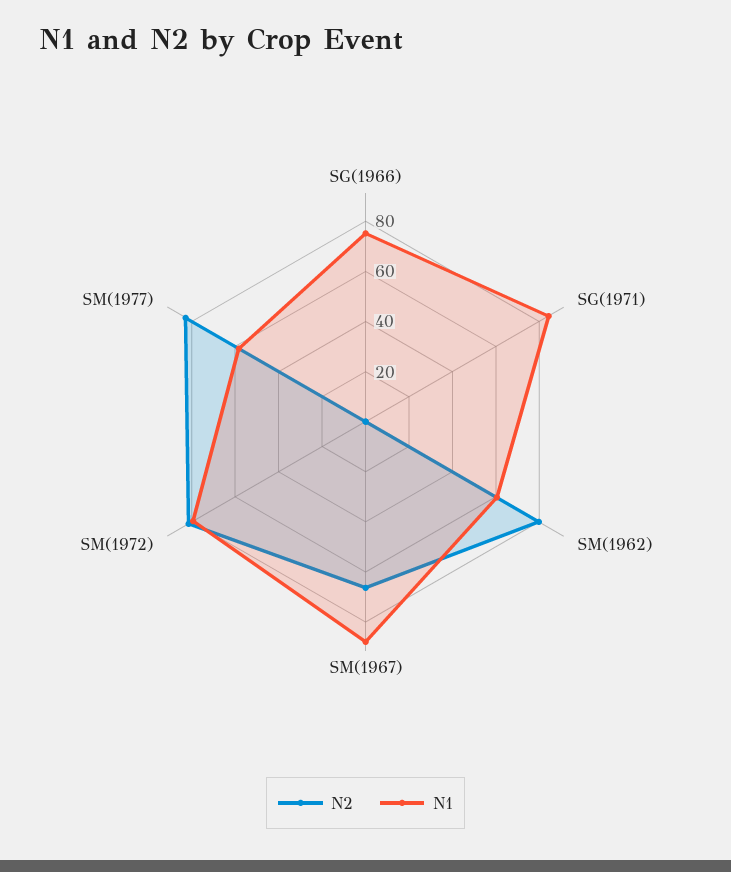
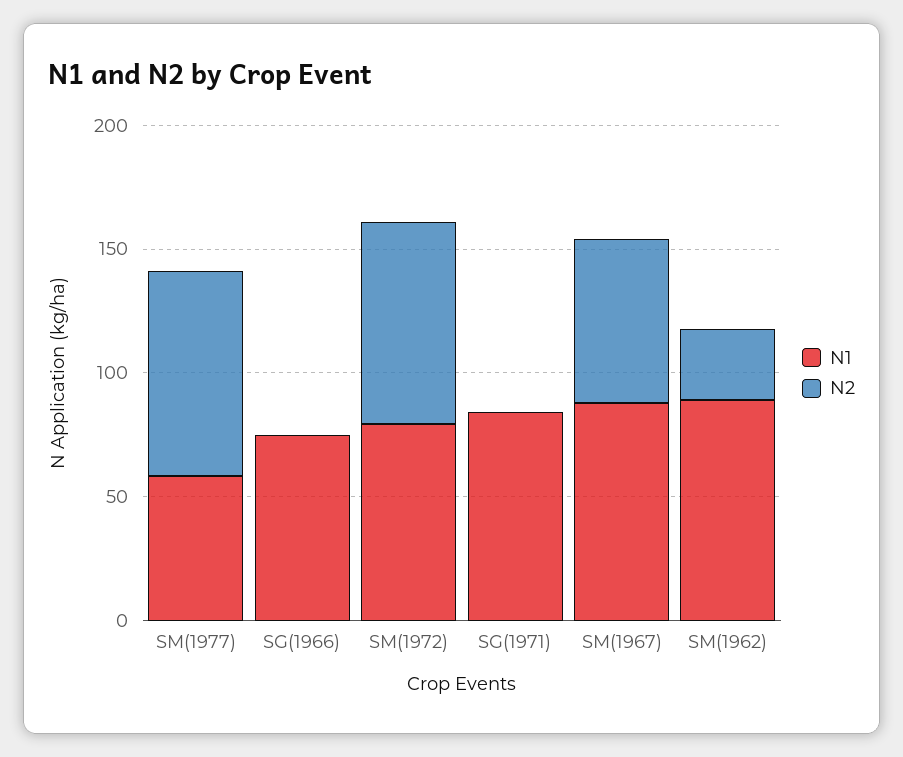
  {
    "N2": {
      "SG(1966)": 0,
      "SG(1971)": 0,
-     "SM(1962)": 80,
+     "SM(1962)": 30,
      "SM(1967)": 65,
      "SM(1972)": 80,
      "SM(1977)": 85
    },
    "N1": {
      "SG(1966)": 75,
      "SG(1971)": 85,
-     "SM(1962)": 60,
+     "SM(1962)": 90,
      "SM(1967)": 90,
      "SM(1972)": 80,
      "SM(1977)": 60
    }
  }

